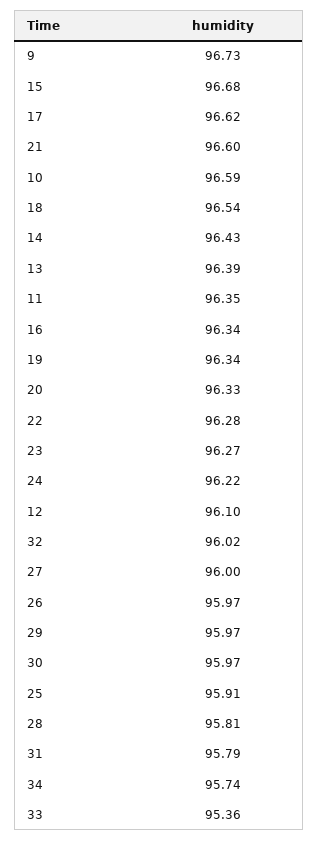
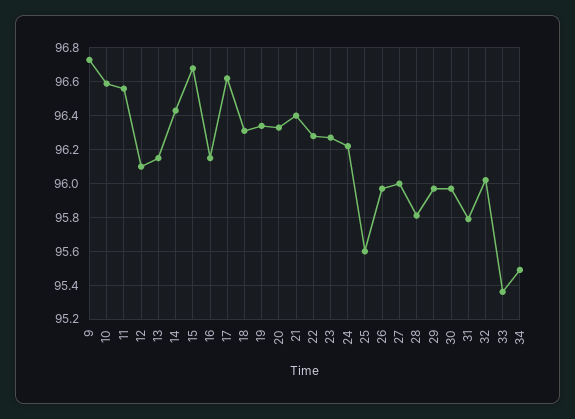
  {
    "9": 96.73,
    "15": 96.68,
    "17": 96.62,
-   "21": 96.6,
+   "21": 96.4,
    "10": 96.59,
-   "18": 96.54,
+   "18": 96.3,
    "14": 96.43,
-   "13": 96.39,
+   "13": 96.15,
-   "11": 96.35,
+   "11": 96.55,
-   "16": 96.34,
+   "16": 96.15,
    "19": 96.34,
    "20": 96.33,
    "22": 96.28,
    "23": 96.27,
    "24": 96.22,
    "12": 96.1,
    "32": 96.02,
    "27": 96,
    "26": 95.97,
    "29": 95.97,
    "30": 95.97,
-   "25": 95.91,
+   "25": 95.6,
    "28": 95.81,
    "31": 95.79,
-   "34": 95.74,
+   "34": 95.5,
    "33": 95.36
  }

